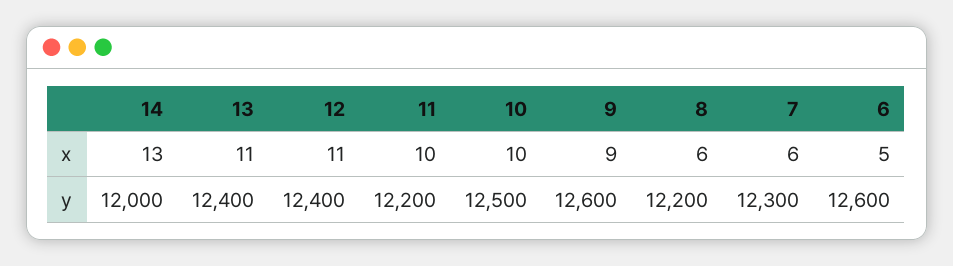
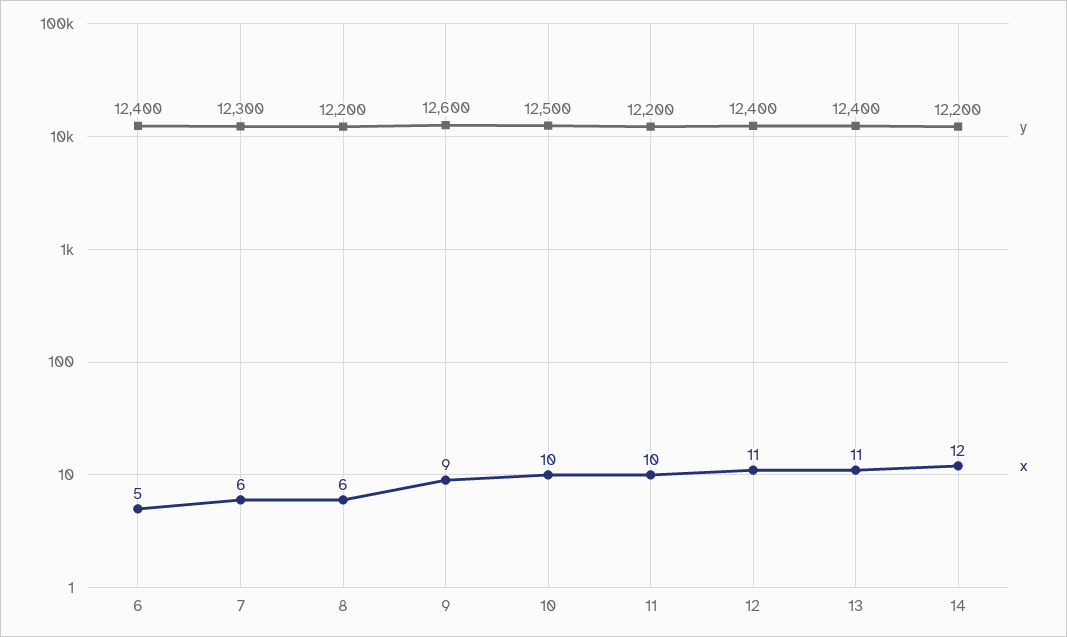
  {
    "x": {
-     "14": 13,
+     "14": 12,
      "13": 11,
      "12": 11,
      "11": 10,
      "10": 10,
      "9": 9,
      "8": 6,
      "7": 6,
      "6": 5
    },
    "y": {
-     "14": 12000,
+     "14": 12200,
      "13": 12400,
      "12": 12400,
      "11": 12200,
      "10": 12500,
      "9": 12600,
      "8": 12200,
      "7": 12300,
-     "6": 12600
+     "6": 12400
    }
  }

